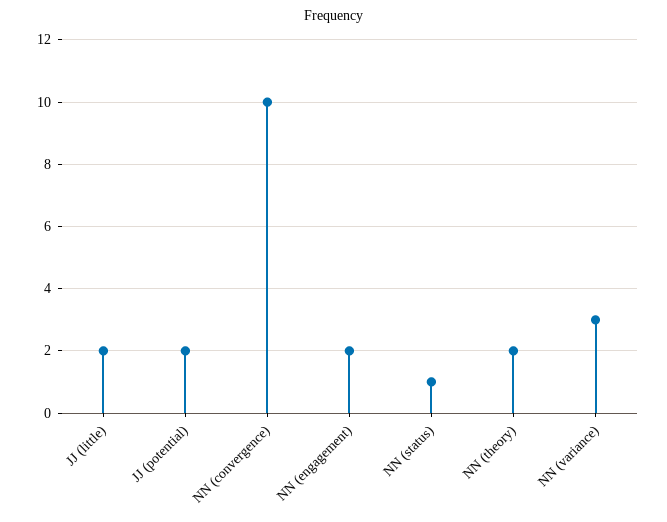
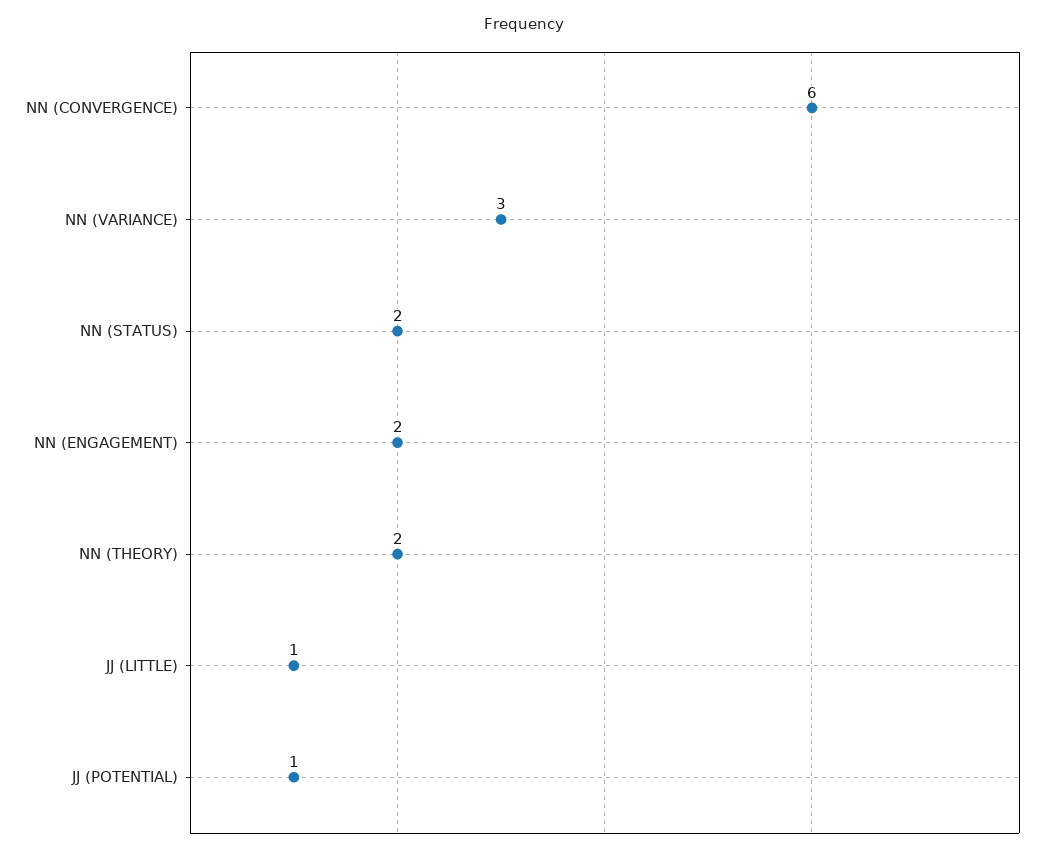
  {
-   "JJ (little)": 2,
+   "JJ (little)": 1,
-   "JJ (potential)": 2,
+   "JJ (potential)": 1,
-   "NN (convergence)": 10,
+   "NN (convergence)": 6,
    "NN (engagement)": 2,
-   "NN (status)": 1,
+   "NN (status)": 2,
    "NN (theory)": 2,
    "NN (variance)": 3
  }

